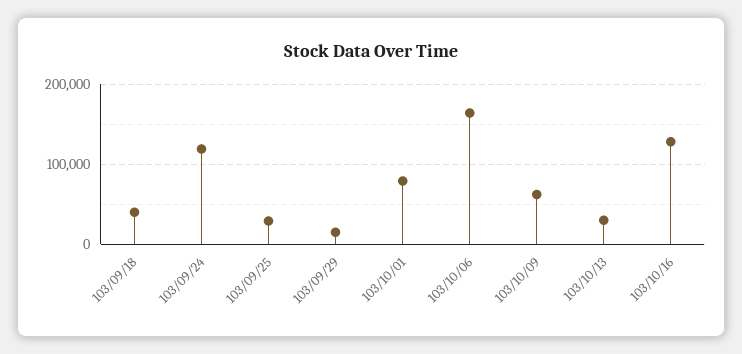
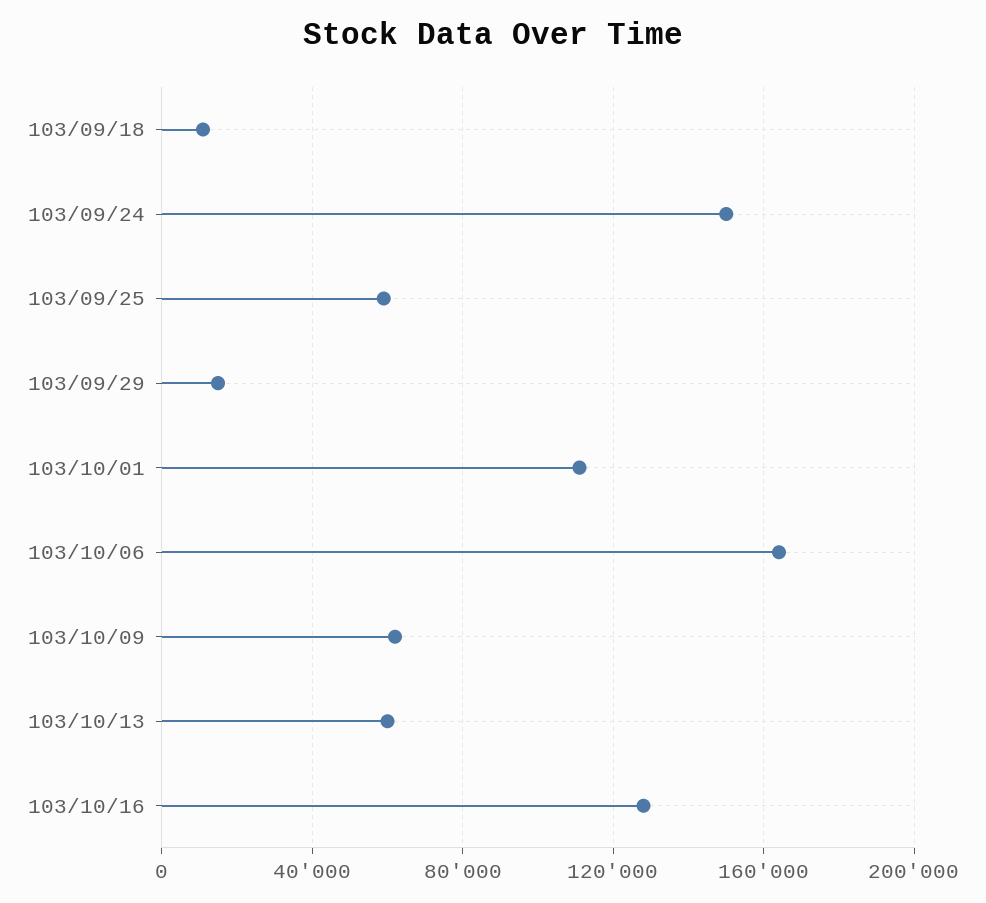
  {
-   "103/09/18": 40000,
+   "103/09/18": 10000,
-   "103/09/24": 120000,
+   "103/09/24": 150000,
-   "103/09/25": 30000,
+   "103/09/25": 60000,
    "103/09/29": 15000,
-   "103/10/01": 80000,
+   "103/10/01": 110000,
    "103/10/06": 165000,
    "103/10/09": 60000,
-   "103/10/13": 30000,
+   "103/10/13": 60000,
    "103/10/16": 130000
  }

